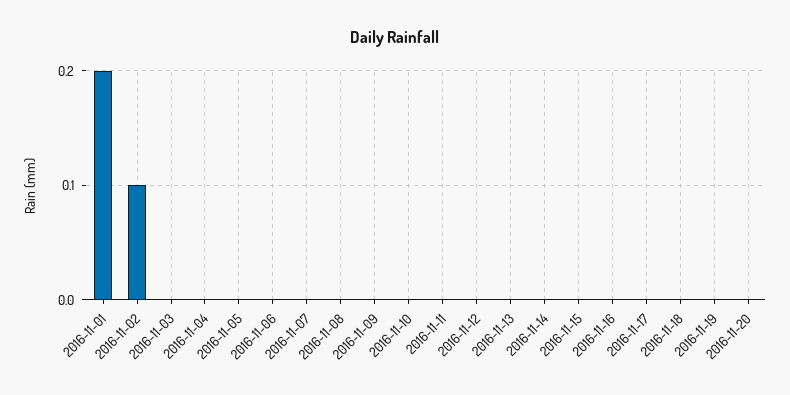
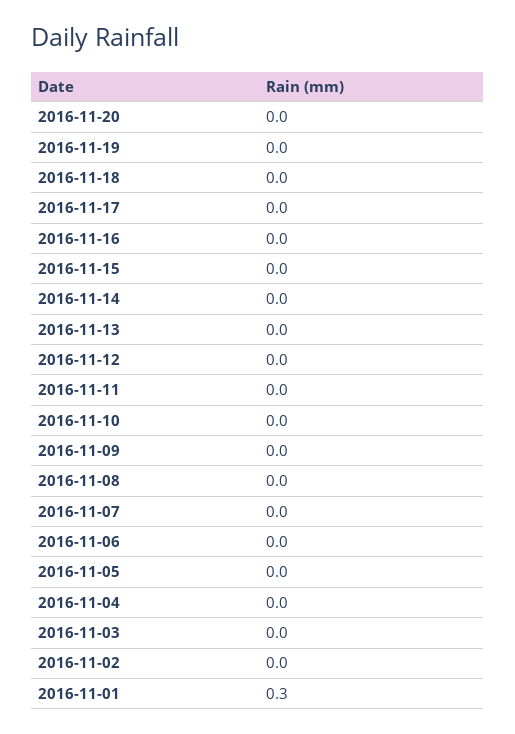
  {
-   "2016-11-01": 0.2,
+   "2016-11-01": 0.3,
-   "2016-11-02": 0.1,
+   "2016-11-02": 0,
    "2016-11-03": 0,
    "2016-11-04": 0,
    "2016-11-05": 0,
    "2016-11-06": 0,
    "2016-11-07": 0,
    "2016-11-08": 0,
    "2016-11-09": 0,
    "2016-11-10": 0,
    "2016-11-11": 0,
    "2016-11-12": 0,
    "2016-11-13": 0,
    "2016-11-14": 0,
    "2016-11-15": 0,
    "2016-11-16": 0,
    "2016-11-17": 0,
    "2016-11-18": 0,
    "2016-11-19": 0,
    "2016-11-20": 0
  }

